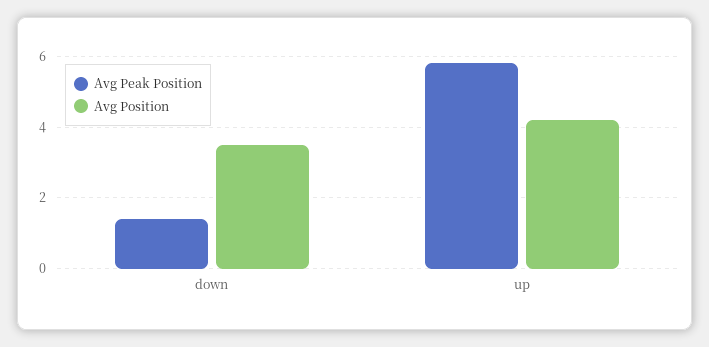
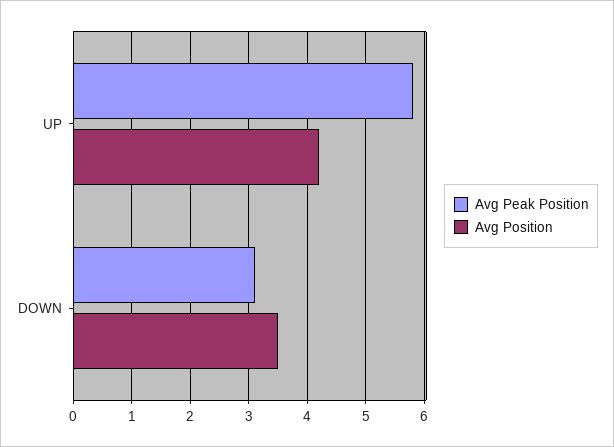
  {
    "Avg Peak Position": {
-     "down": 1.5,
+     "down": 3,
      "up": 6
    },
    "Avg Position": {
      "down": 3.5,
      "up": 4
    }
  }

